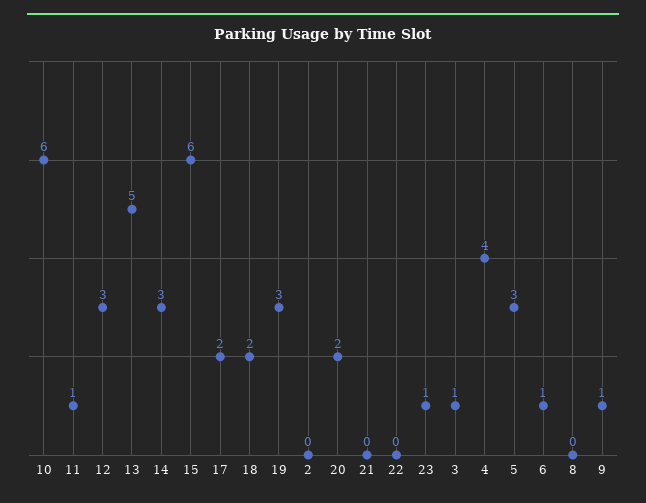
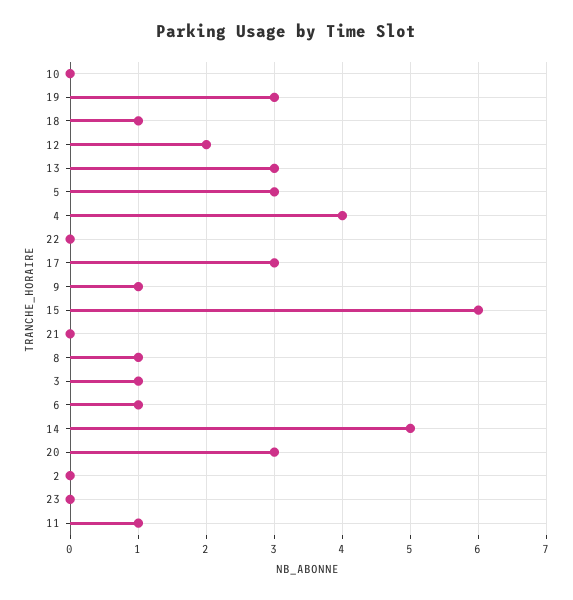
  {
-   "10": 6,
+   "10": 0,
    "11": 1,
-   "12": 3,
+   "12": 2,
-   "13": 5,
+   "13": 3,
-   "14": 3,
+   "14": 5,
    "15": 6,
-   "17": 2,
+   "17": 3,
-   "18": 2,
+   "18": 1,
    "19": 3,
    "2": 0,
-   "20": 2,
+   "20": 3,
    "21": 0,
    "22": 0,
-   "23": 1,
+   "23": 0,
    "3": 1,
    "4": 4,
    "5": 3,
    "6": 1,
-   "8": 0,
+   "8": 1,
    "9": 1
  }

